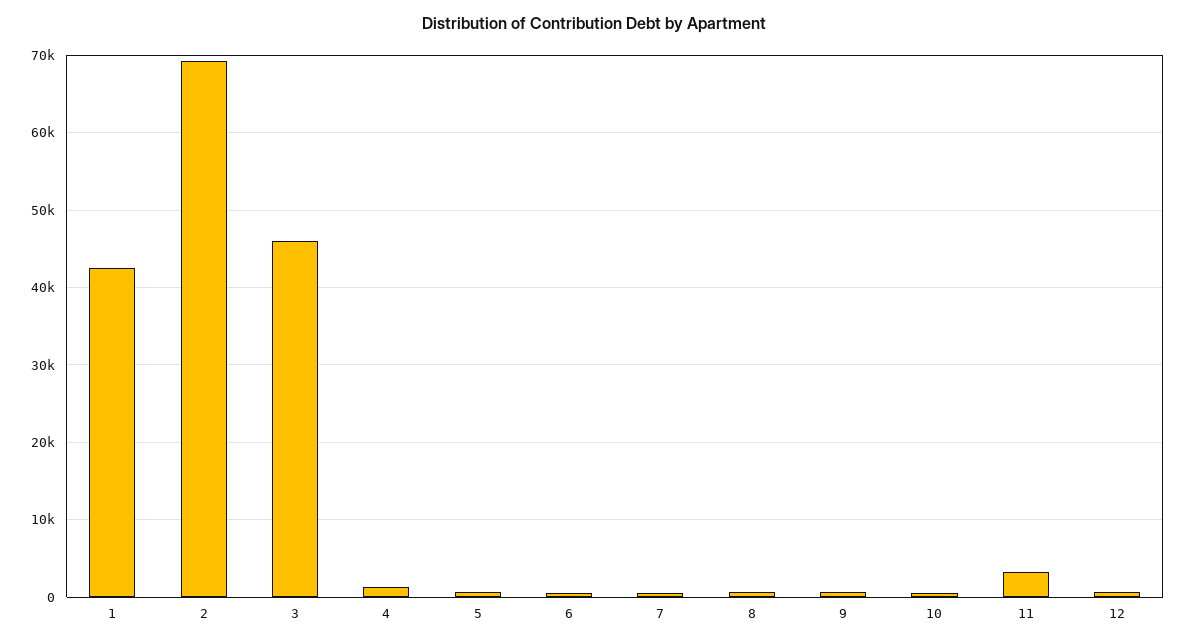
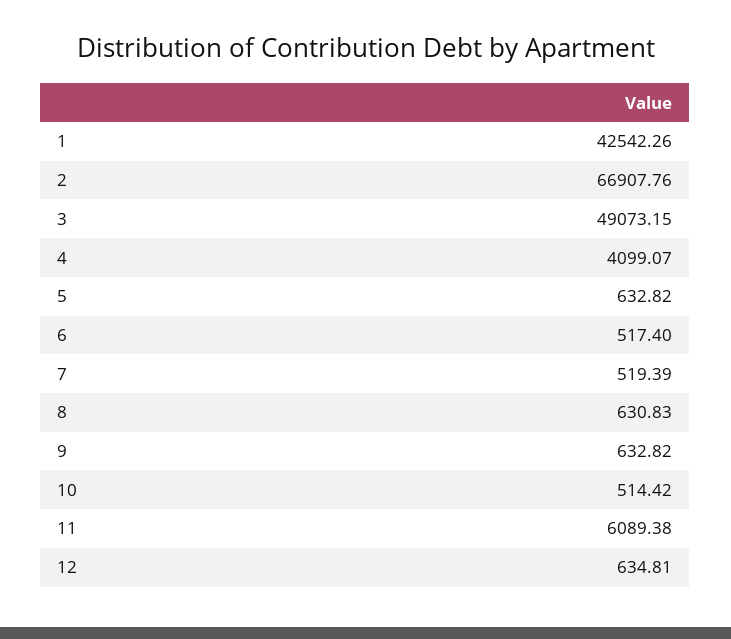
  {
    "1": 42542.26,
-   "2": 69000,
+   "2": 66907.76,
-   "3": 46000,
+   "3": 49073.15,
-   "4": 1000,
+   "4": 4099.07,
    "5": 632.82,
    "6": 517.4,
    "7": 519.39,
    "8": 630.83,
    "9": 632.82,
    "10": 514.42,
-   "11": 3000,
+   "11": 6089.38,
    "12": 634.81
  }

